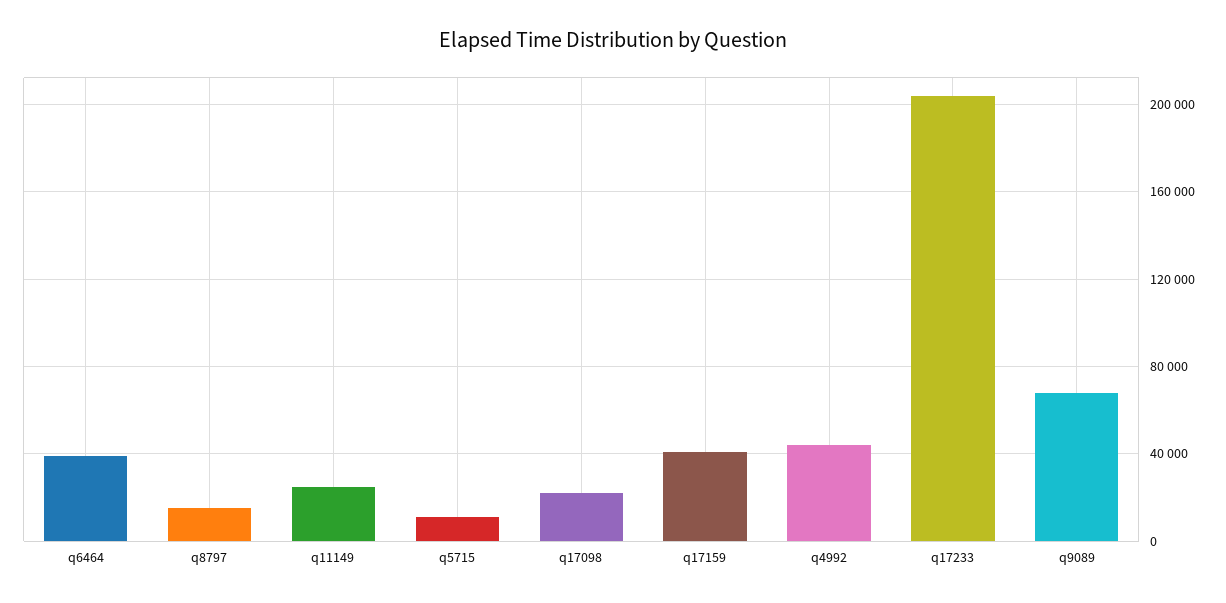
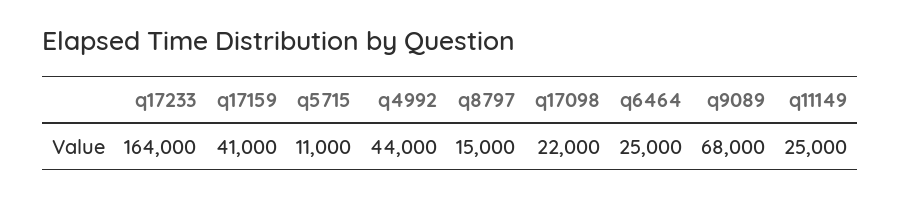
  {
-   "q6464": 40000,
+   "q6464": 25000,
    "q8797": 15000,
    "q11149": 25000,
    "q5715": 11000,
    "q17098": 22000,
    "q17159": 41000,
    "q4992": 44000,
-   "q17233": 205000,
+   "q17233": 164000,
    "q9089": 68000
  }

